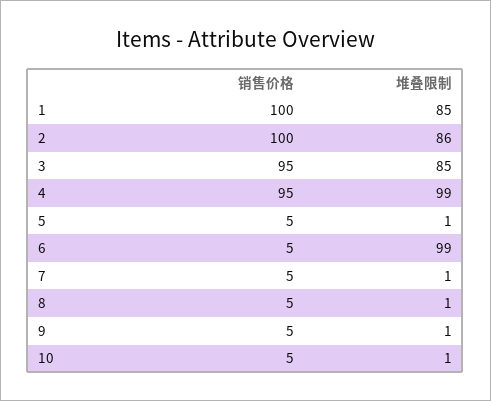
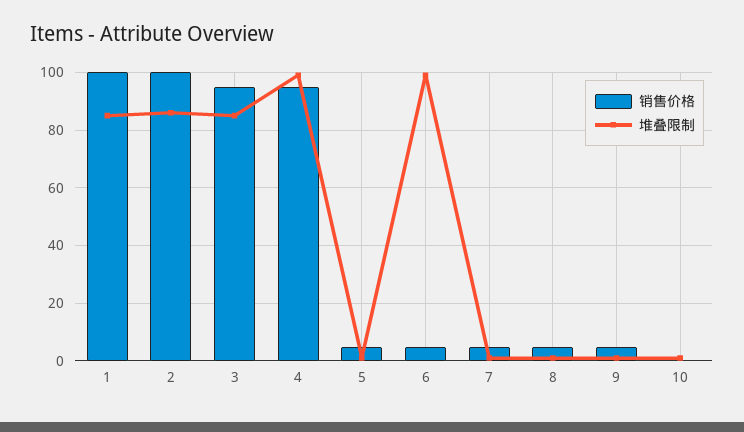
  {
    "销售价格": {
      "1": 100,
      "2": 100,
      "3": 95,
      "4": 95,
      "5": 5,
      "6": 5,
      "7": 5,
      "8": 5,
      "9": 5,
-     "10": 5
+     "10": 0
    },
    "堆叠限制": {
      "1": 85,
      "2": 86,
      "3": 85,
      "4": 99,
      "5": 1,
      "6": 99,
      "7": 1,
      "8": 1,
      "9": 1,
      "10": 1
    }
  }

